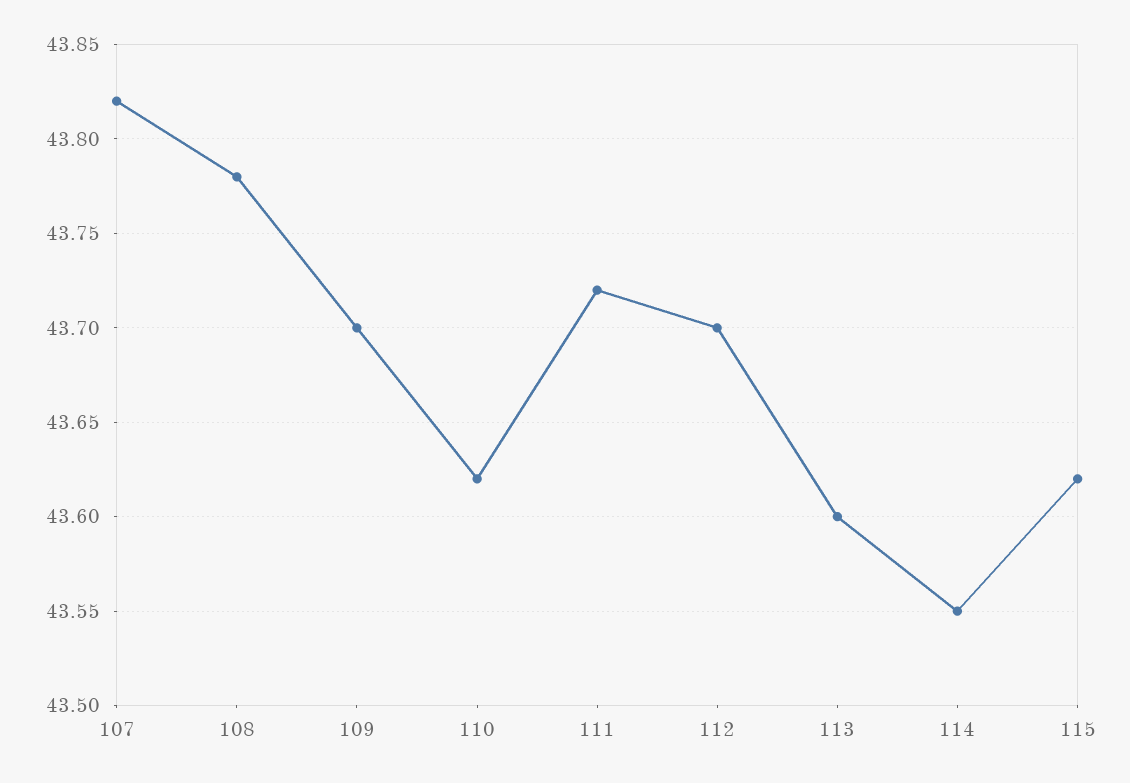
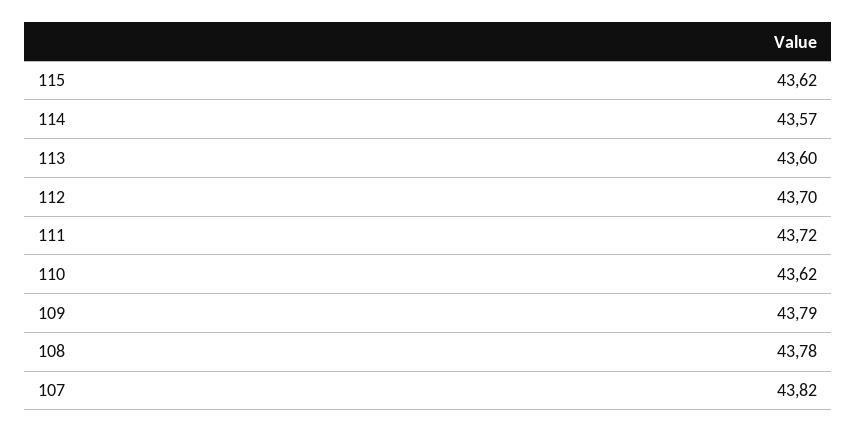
  {
    "107": 43.82,
    "108": 43.78,
-   "109": 43.7,
+   "109": 43.79,
    "110": 43.62,
    "111": 43.72,
    "112": 43.7,
    "113": 43.6,
-   "114": 43.55,
+   "114": 43.57,
    "115": 43.62
  }

